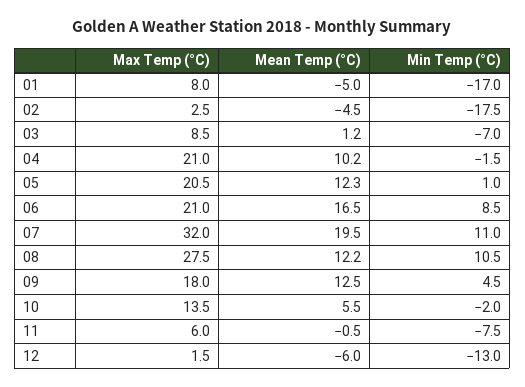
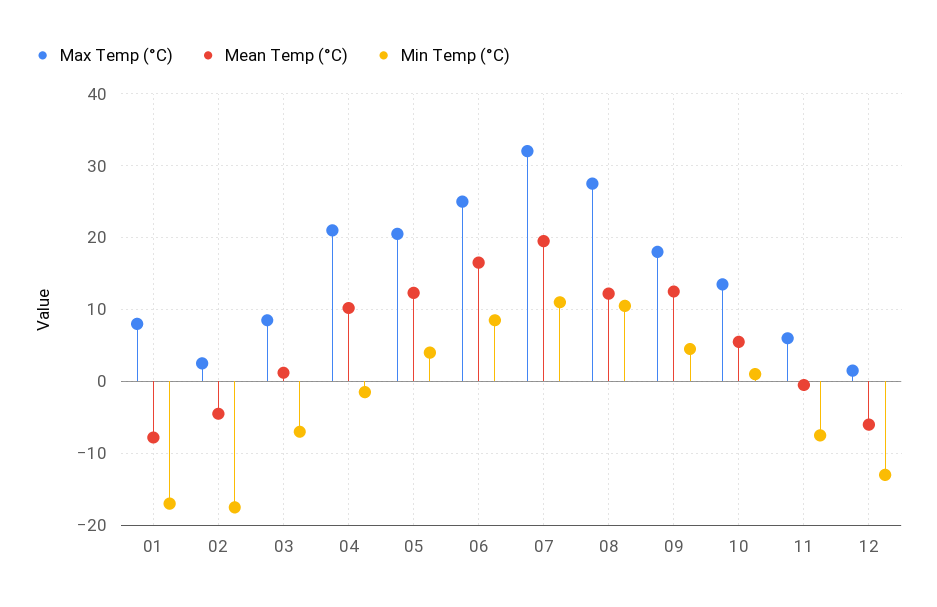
  {
    "Max Temp (°C)": {
      "01": 8,
      "02": 2.5,
      "03": 8.5,
      "04": 21,
      "05": 20.5,
-     "06": 21,
+     "06": 25,
      "07": 32,
      "08": 27.5,
      "09": 18,
      "10": 13.5,
      "11": 6,
      "12": 1.5
    },
    "Mean Temp (°C)": {
-     "01": -5,
+     "01": -8,
      "02": -4.5,
      "03": 1.2,
      "04": 10.2,
      "05": 12.3,
      "06": 16.5,
      "07": 19.5,
      "08": 12.2,
      "09": 12.5,
      "10": 5.5,
      "11": -0.5,
      "12": -6
    },
    "Min Temp (°C)": {
      "01": -17,
      "02": -17.5,
      "03": -7,
      "04": -1.5,
-     "05": 1,
+     "05": 4,
      "06": 8.5,
      "07": 11,
      "08": 10.5,
      "09": 4.5,
-     "10": -2,
+     "10": 1,
      "11": -7.5,
      "12": -13
    }
  }

